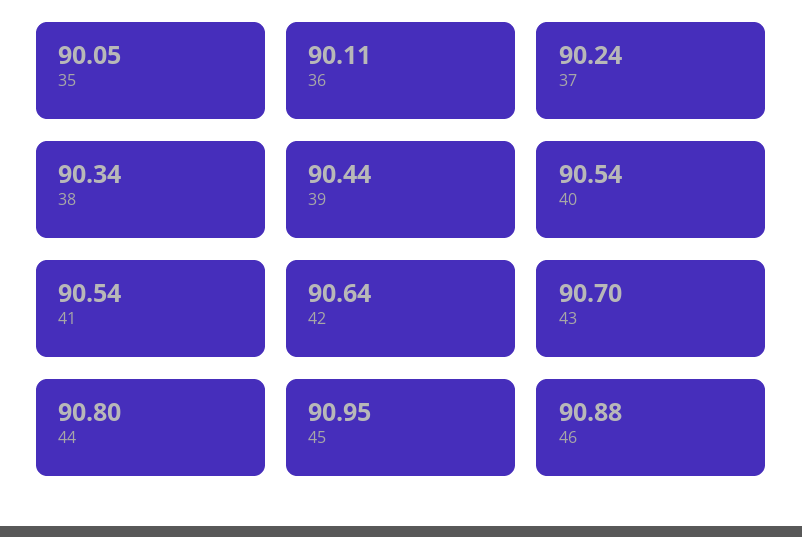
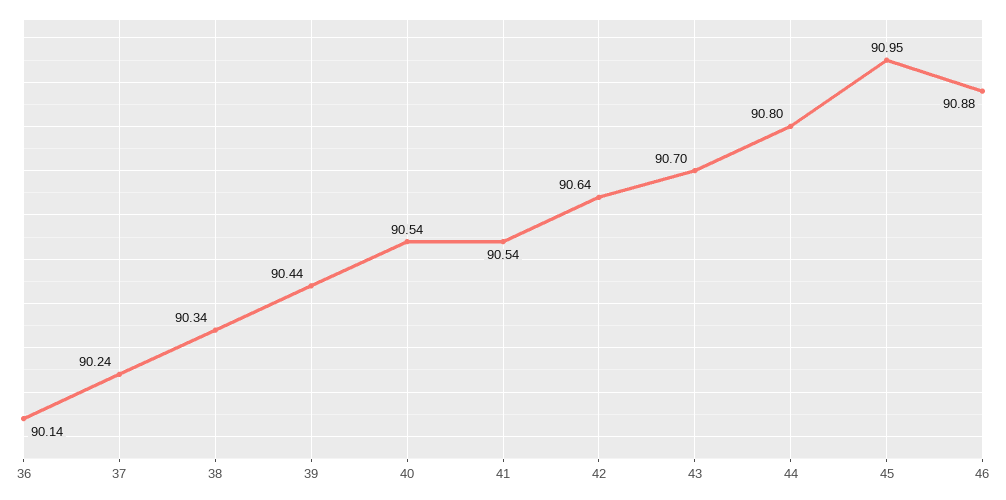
  {
-   "35": 90.05,
-   "36": 90.11,
+   "36": 90.14,
    "37": 90.24,
    "38": 90.34,
    "39": 90.44,
    "40": 90.54,
    "41": 90.54,
    "42": 90.64,
    "43": 90.7,
    "44": 90.8,
    "45": 90.95,
    "46": 90.88
  }

